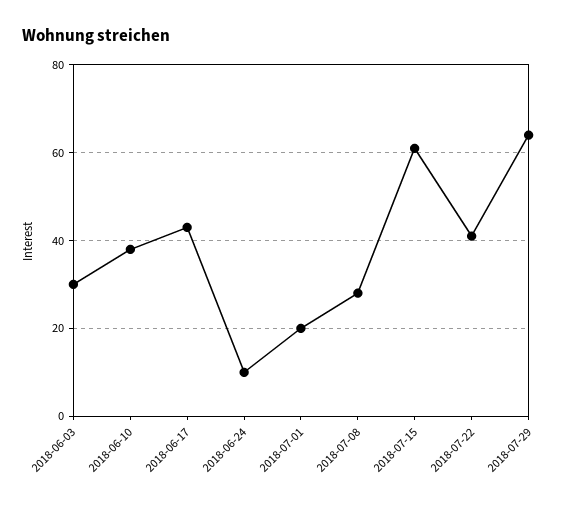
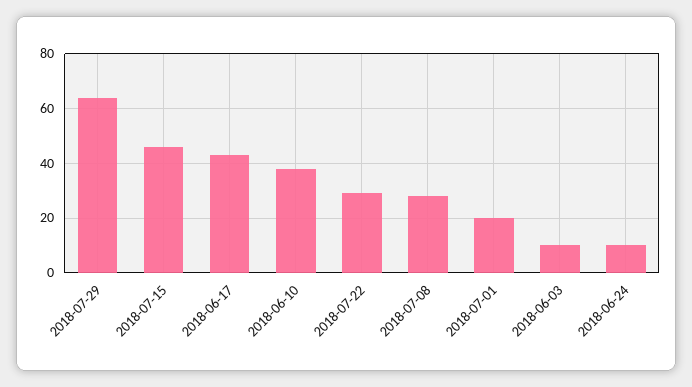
  {
-   "2018-06-03": 30,
+   "2018-06-03": 10,
    "2018-06-10": 40,
    "2018-06-17": 45,
    "2018-06-24": 10,
    "2018-07-01": 20,
    "2018-07-08": 30,
-   "2018-07-15": 60,
+   "2018-07-15": 45,
-   "2018-07-22": 40,
+   "2018-07-22": 30,
    "2018-07-29": 65
  }

